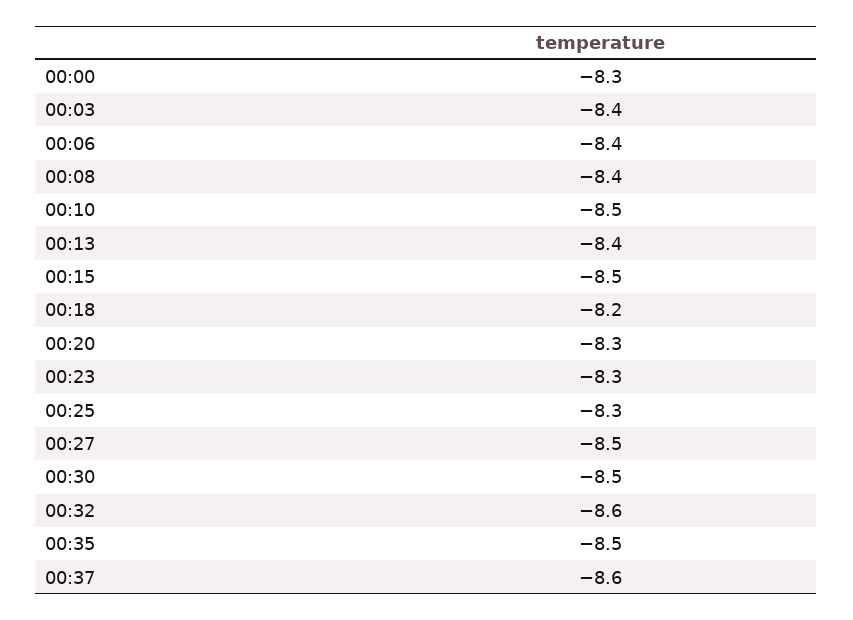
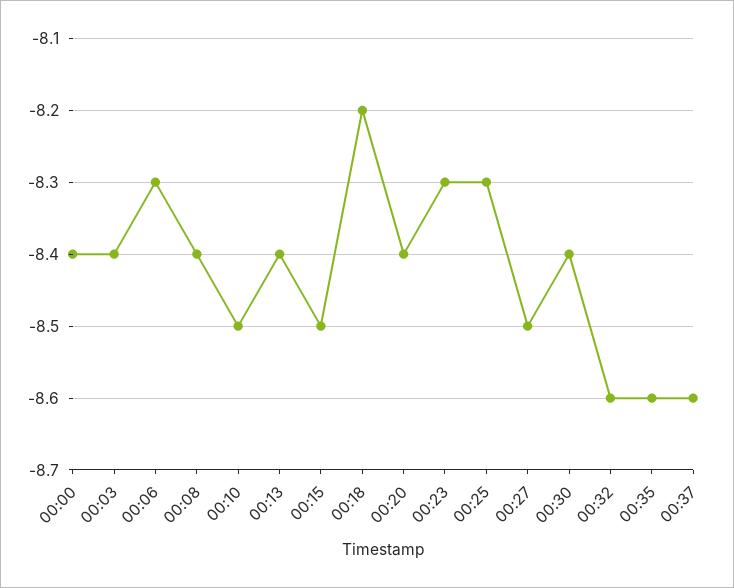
  {
-   "00:00": -8.3,
+   "00:00": -8.4,
    "00:03": -8.4,
-   "00:06": -8.4,
+   "00:06": -8.3,
    "00:08": -8.4,
    "00:10": -8.5,
    "00:13": -8.4,
    "00:15": -8.5,
    "00:18": -8.2,
-   "00:20": -8.3,
+   "00:20": -8.4,
    "00:23": -8.3,
    "00:25": -8.3,
    "00:27": -8.5,
-   "00:30": -8.5,
+   "00:30": -8.4,
    "00:32": -8.6,
-   "00:35": -8.5,
+   "00:35": -8.6,
    "00:37": -8.6
  }

